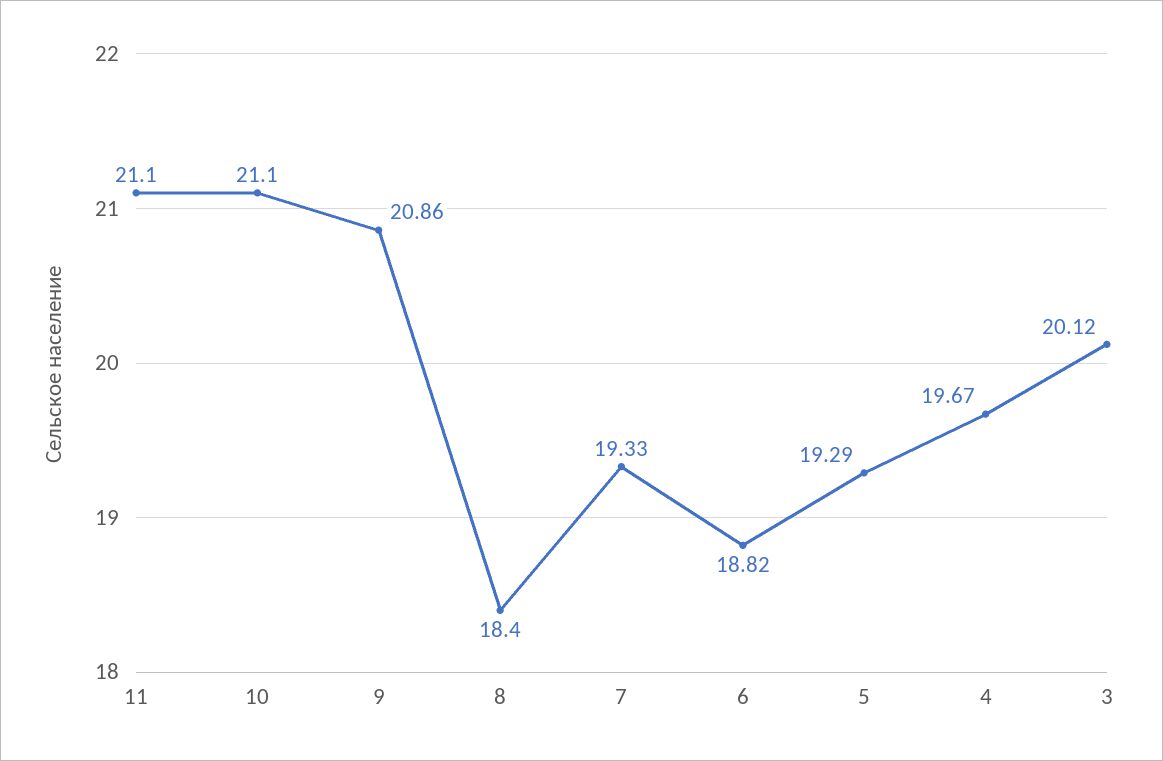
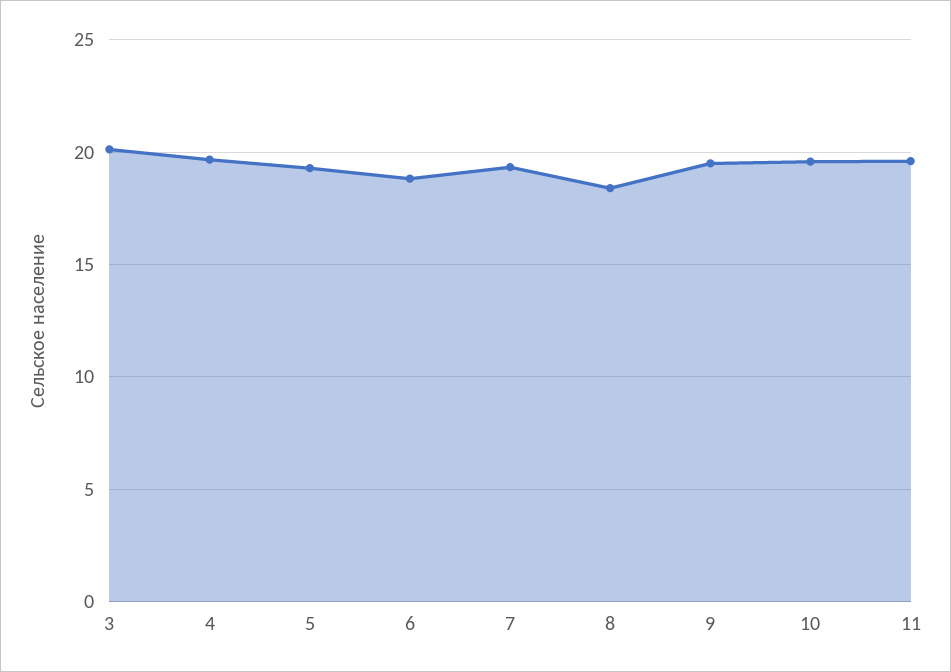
  {
-   "11": 21.1,
+   "11": 19.5,
-   "10": 21.1,
+   "10": 19.5,
-   "9": 20.86,
+   "9": 19.5,
    "8": 18.4,
    "7": 19.33,
    "6": 18.82,
    "5": 19.29,
    "4": 19.67,
    "3": 20.12
  }

